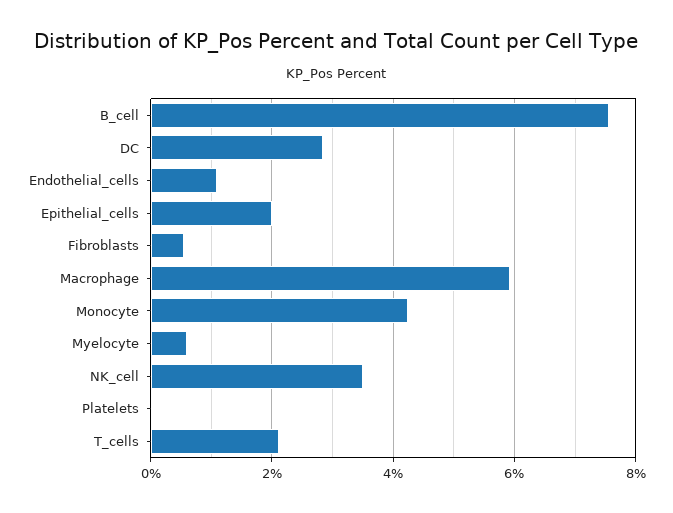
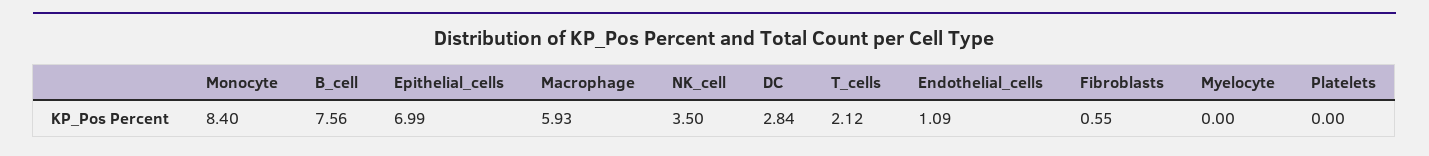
  {
    "B_cell": 7.56,
    "DC": 2.84,
    "Endothelial_cells": 1.09,
-   "Epithelial_cells": 2,
+   "Epithelial_cells": 6.99,
    "Fibroblasts": 0.55,
    "Macrophage": 5.93,
-   "Monocyte": 4.2,
+   "Monocyte": 8.4,
-   "Myelocyte": 0.6,
+   "Myelocyte": 0,
    "NK_cell": 3.5,
    "Platelets": 0,
    "T_cells": 2.12
  }

